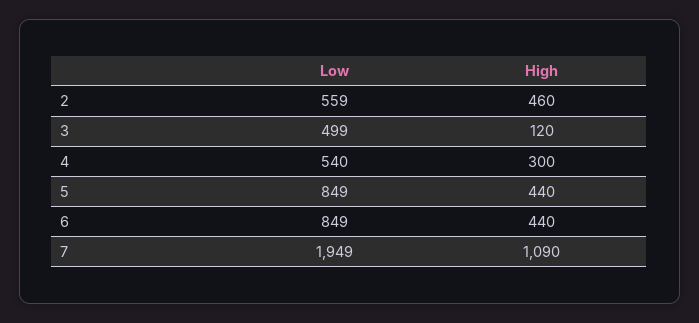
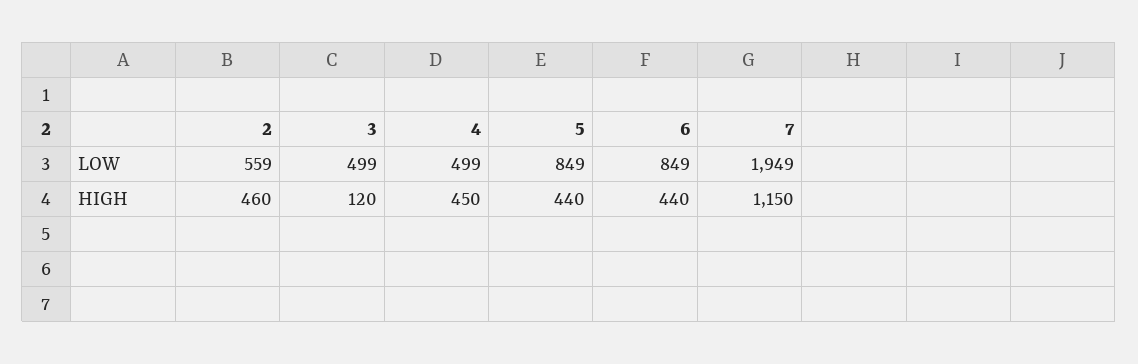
  {
    "Low": {
      "2": 559,
      "3": 499,
-     "4": 540,
+     "4": 499,
      "5": 849,
      "6": 849,
      "7": 1949
    },
    "High": {
      "2": 460,
      "3": 120,
-     "4": 300,
+     "4": 450,
      "5": 440,
      "6": 440,
-     "7": 1090
+     "7": 1150
    }
  }

